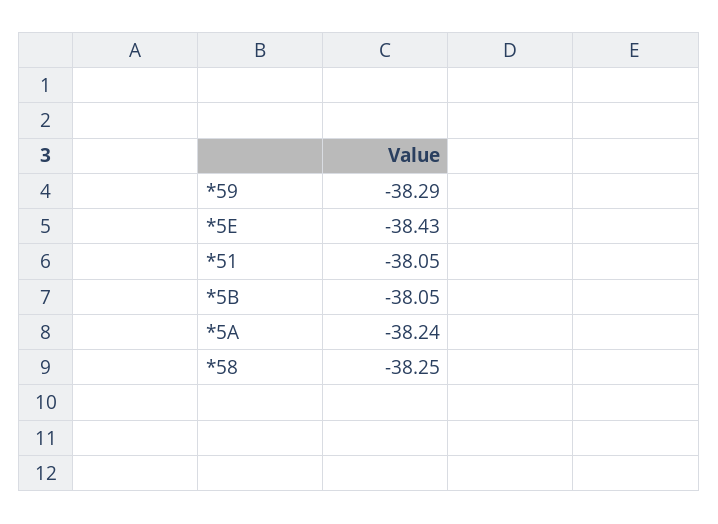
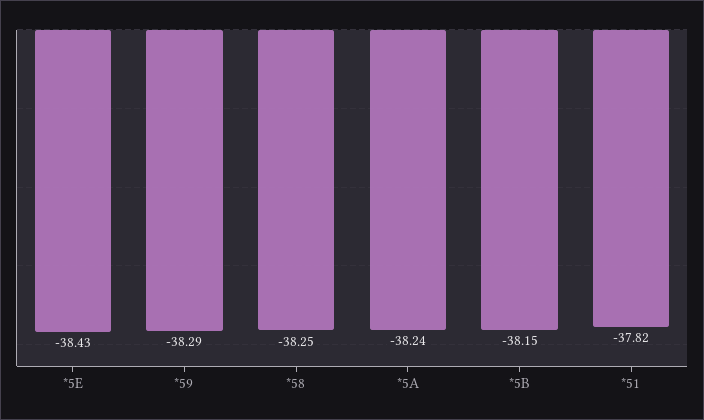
  {
    "*59": -38.29,
    "*5E": -38.43,
-   "*51": -38.05,
+   "*51": -37.82,
-   "*5B": -38.05,
+   "*5B": -38.15,
    "*5A": -38.24,
    "*58": -38.25
  }

